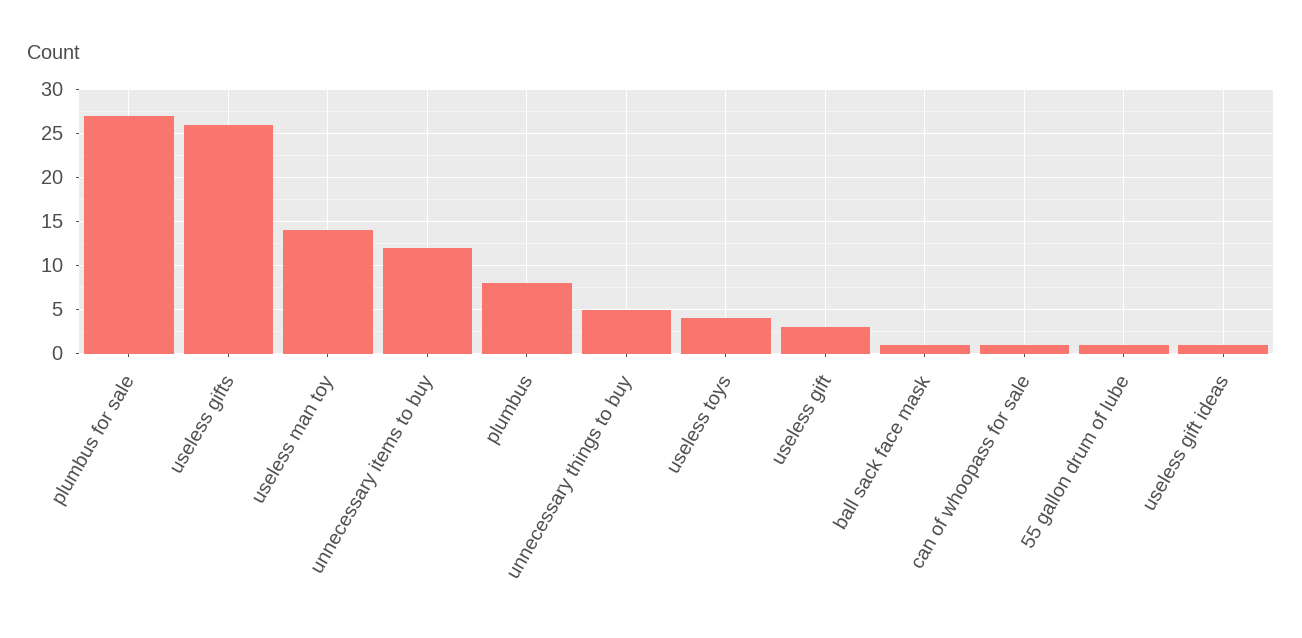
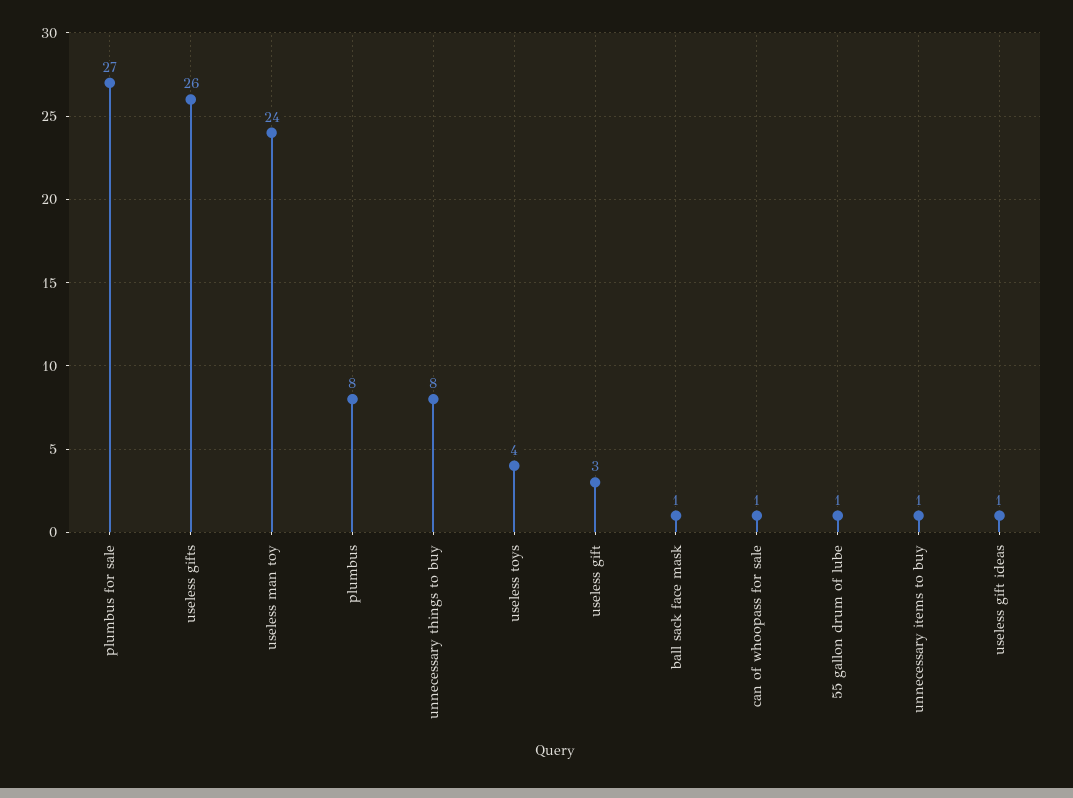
  {
    "plumbus for sale": 27,
    "useless gifts": 26,
-   "useless man toy": 14,
+   "useless man toy": 24,
-   "unnecessary items to buy": 12,
+   "unnecessary items to buy": 1,
    "plumbus": 8,
-   "unnecessary things to buy": 5,
+   "unnecessary things to buy": 8,
    "useless toys": 4,
    "useless gift": 3,
    "ball sack face mask": 1,
    "can of whoopass for sale": 1,
    "55 gallon drum of lube": 1,
    "useless gift ideas": 1
  }

